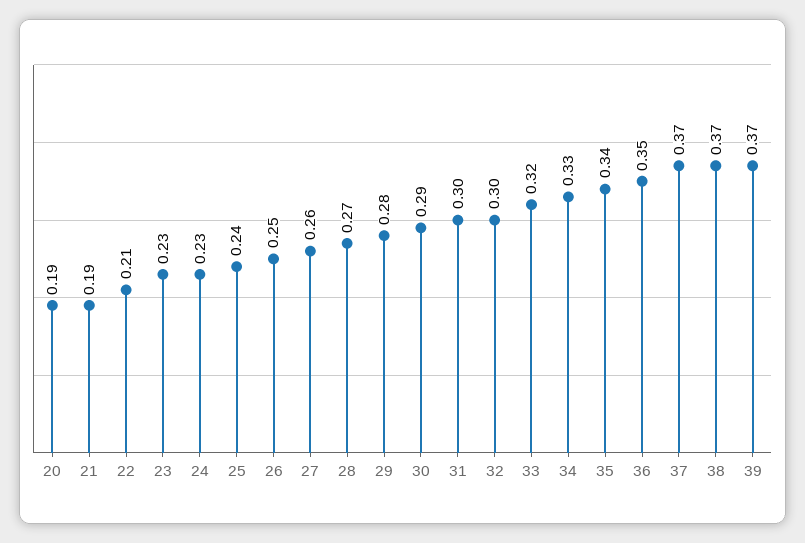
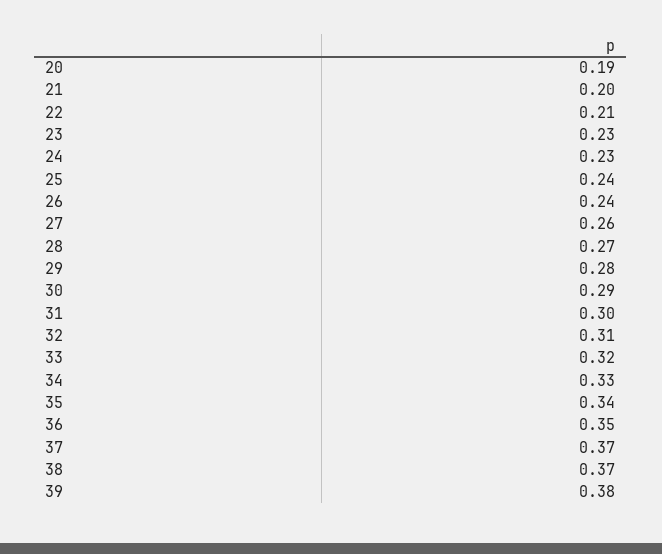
  {
    "20": 0.19,
-   "21": 0.19,
+   "21": 0.2,
    "22": 0.21,
    "23": 0.23,
    "24": 0.23,
    "25": 0.24,
-   "26": 0.25,
+   "26": 0.24,
    "27": 0.26,
    "28": 0.27,
    "29": 0.28,
    "30": 0.29,
    "31": 0.3,
-   "32": 0.3,
+   "32": 0.31,
    "33": 0.32,
    "34": 0.33,
    "35": 0.34,
    "36": 0.35,
    "37": 0.37,
    "38": 0.37,
-   "39": 0.37
+   "39": 0.38
  }

